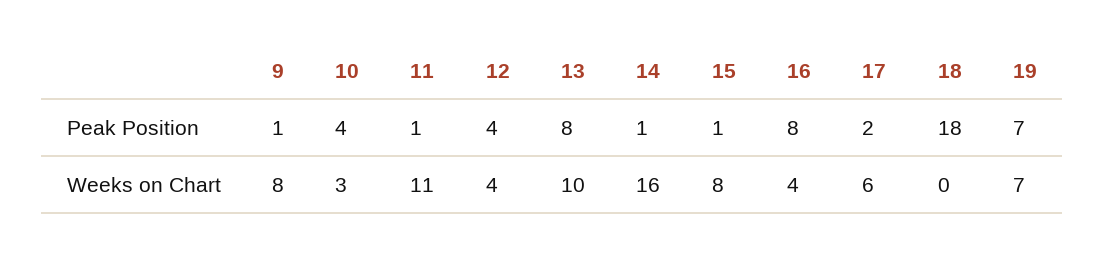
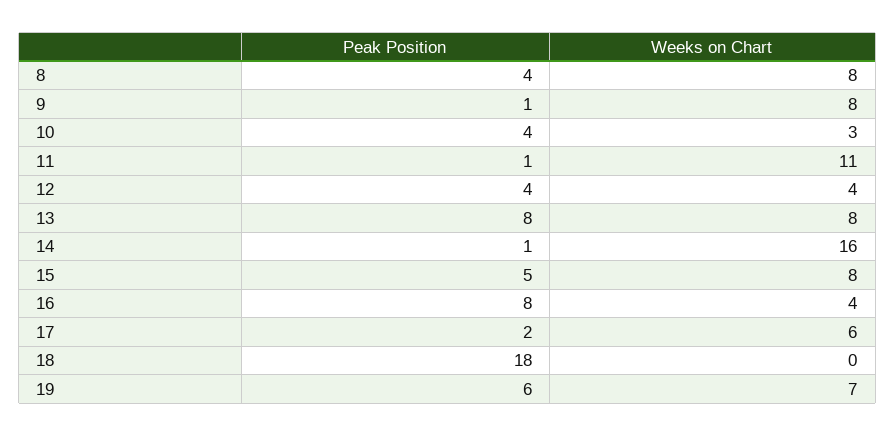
  {
    "9": {
      "Peak Position": 1,
      "Weeks on Chart": 8
    },
    "10": {
      "Peak Position": 4,
      "Weeks on Chart": 3
    },
    "11": {
      "Peak Position": 1,
      "Weeks on Chart": 11
    },
    "12": {
      "Peak Position": 4,
      "Weeks on Chart": 4
    },
    "13": {
      "Peak Position": 8,
-     "Weeks on Chart": 10
+     "Weeks on Chart": 8
    },
    "14": {
      "Peak Position": 1,
      "Weeks on Chart": 16
    },
    "15": {
-     "Peak Position": 1,
+     "Peak Position": 5,
      "Weeks on Chart": 8
    },
    "16": {
      "Peak Position": 8,
      "Weeks on Chart": 4
    },
    "17": {
      "Peak Position": 2,
      "Weeks on Chart": 6
    },
    "18": {
      "Peak Position": 18,
      "Weeks on Chart": 0
    },
    "19": {
-     "Peak Position": 7,
+     "Peak Position": 6,
      "Weeks on Chart": 7
-   }
+   },
+   "8": {
+     "Peak Position": 4,
+     "Weeks on Chart": 8
+   }
  }

